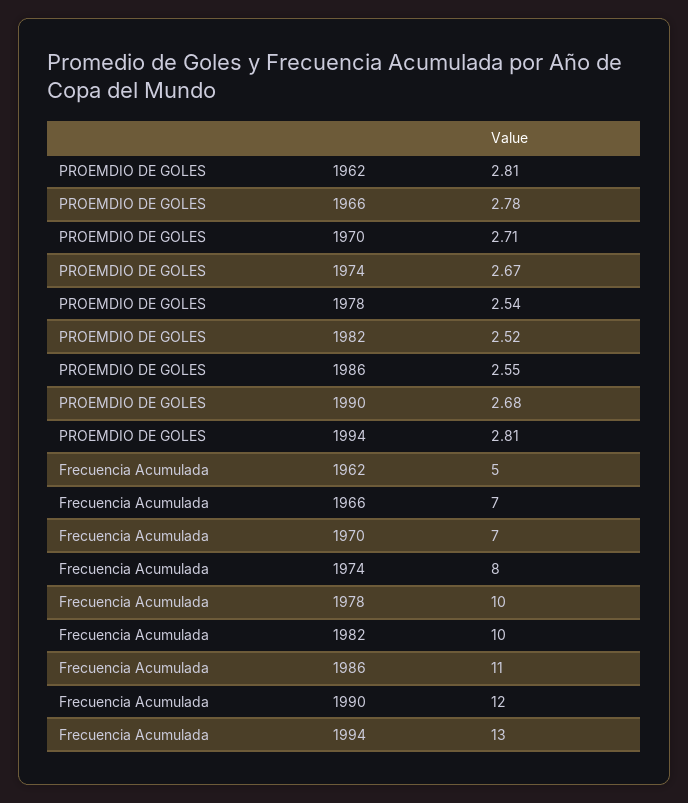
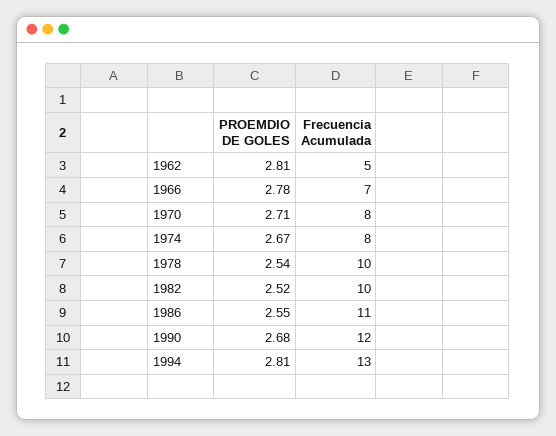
  {
    "PROEMDIO DE GOLES": {
      "1962": 2.81,
      "1966": 2.78,
      "1970": 2.71,
      "1974": 2.67,
      "1978": 2.54,
      "1982": 2.52,
      "1986": 2.55,
      "1990": 2.68,
      "1994": 2.81
    },
    "Frecuencia Acumulada": {
      "1962": 5,
      "1966": 7,
-     "1970": 7,
+     "1970": 8,
      "1974": 8,
      "1978": 10,
      "1982": 10,
      "1986": 11,
      "1990": 12,
      "1994": 13
    }
  }

